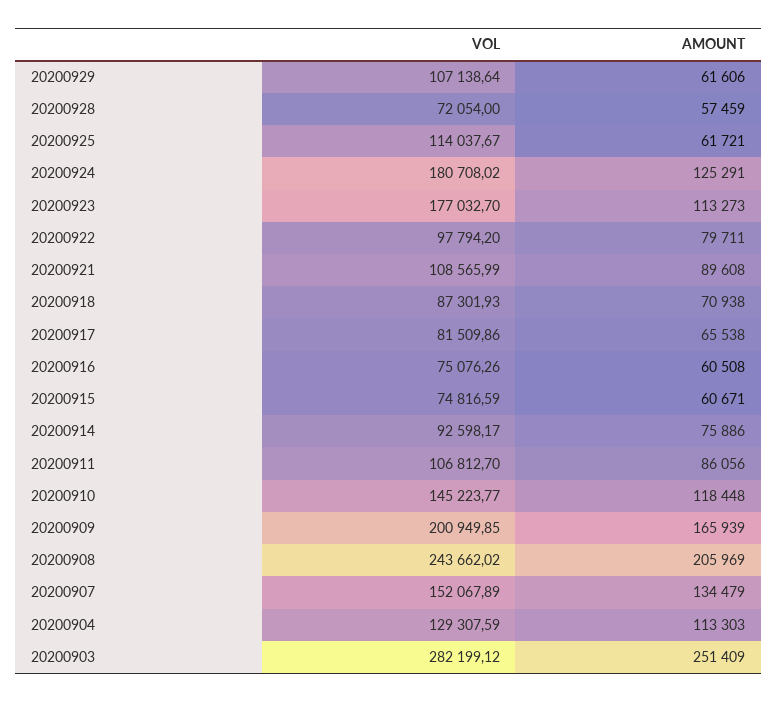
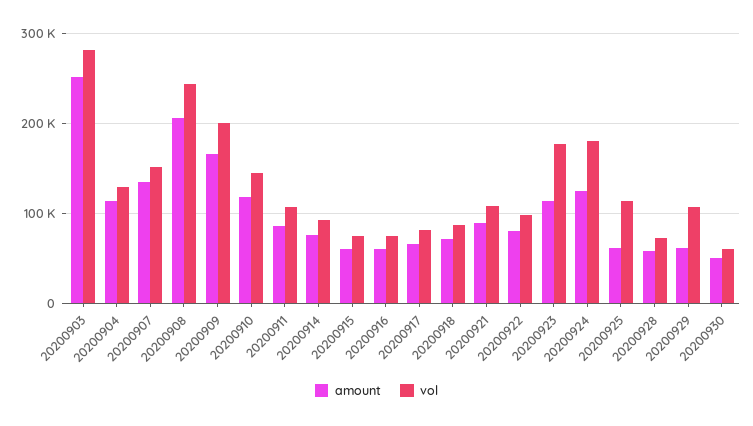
  {
    "VOL": {
      "20200929": 107138.64,
      "20200928": 72054,
      "20200925": 114037.67,
      "20200924": 180708.02,
      "20200923": 177032.7,
      "20200922": 97794.2,
      "20200921": 108565.99,
      "20200918": 87301.93,
      "20200917": 81509.86,
      "20200916": 75076.26,
      "20200915": 74816.59,
      "20200914": 92598.17,
      "20200911": 106812.7,
      "20200910": 145223.77,
      "20200909": 200949.85,
      "20200908": 243662.02,
      "20200907": 152067.89,
      "20200904": 129307.59,
-     "20200903": 282199.12
+     "20200903": 282199.12,
+     "20200930": 60000
    },
    "AMOUNT": {
      "20200929": 61606,
      "20200928": 57459,
      "20200925": 61721,
      "20200924": 125291,
      "20200923": 113273,
      "20200922": 79711,
      "20200921": 89608,
      "20200918": 70938,
      "20200917": 65538,
      "20200916": 60508,
      "20200915": 60671,
      "20200914": 75886,
      "20200911": 86056,
      "20200910": 118448,
      "20200909": 165939,
      "20200908": 205969,
      "20200907": 134479,
      "20200904": 113303,
-     "20200903": 251409
+     "20200903": 251409,
+     "20200930": 50000
    }
  }

